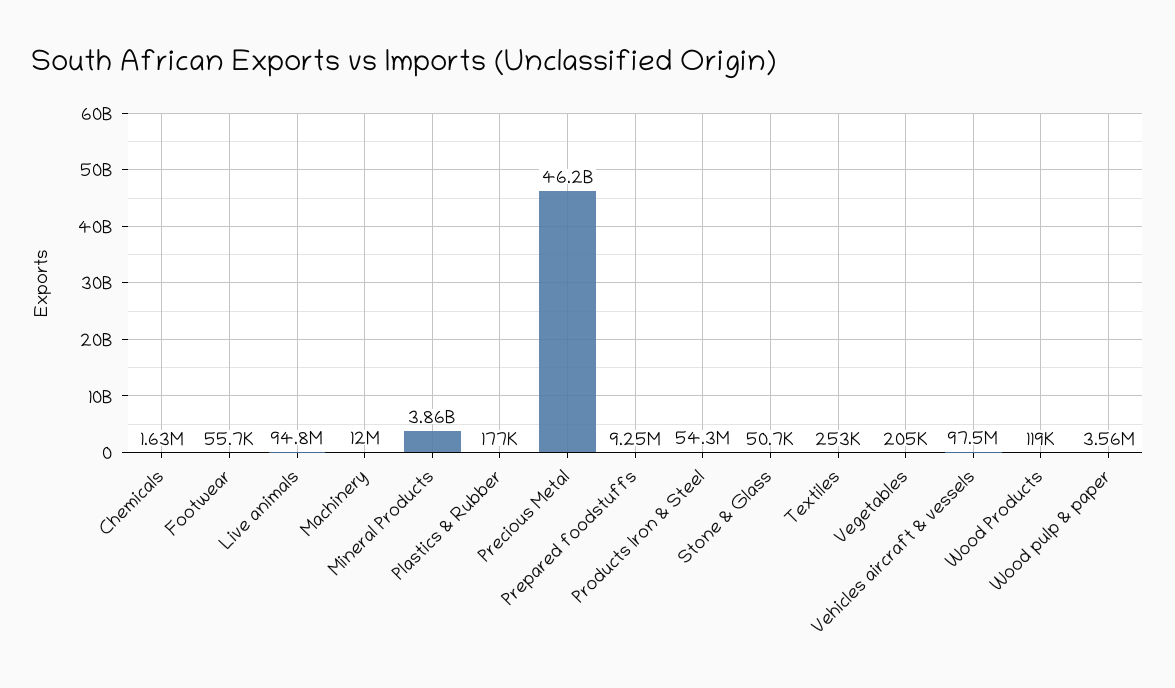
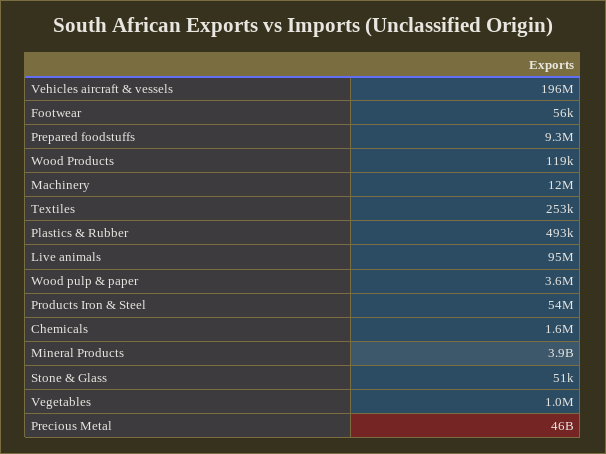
  {
    "Chemicals": 1630000,
    "Footwear": 55700,
    "Live animals": 94800000,
    "Machinery": 12000000,
    "Mineral Products": 3860000000,
-   "Plastics & Rubber": 177000,
+   "Plastics & Rubber": 493000,
    "Precious Metal": 46200000000,
    "Prepared foodstuffs": 9250000,
    "Products Iron & Steel": 54300000,
    "Stone & Glass": 50700,
    "Textiles": 253000,
-   "Vegetables": 205000,
+   "Vegetables": 1000000,
-   "Vehicles aircraft & vessels": 97500000,
+   "Vehicles aircraft & vessels": 196000000,
    "Wood Products": 119000,
    "Wood pulp & paper": 3560000
  }

